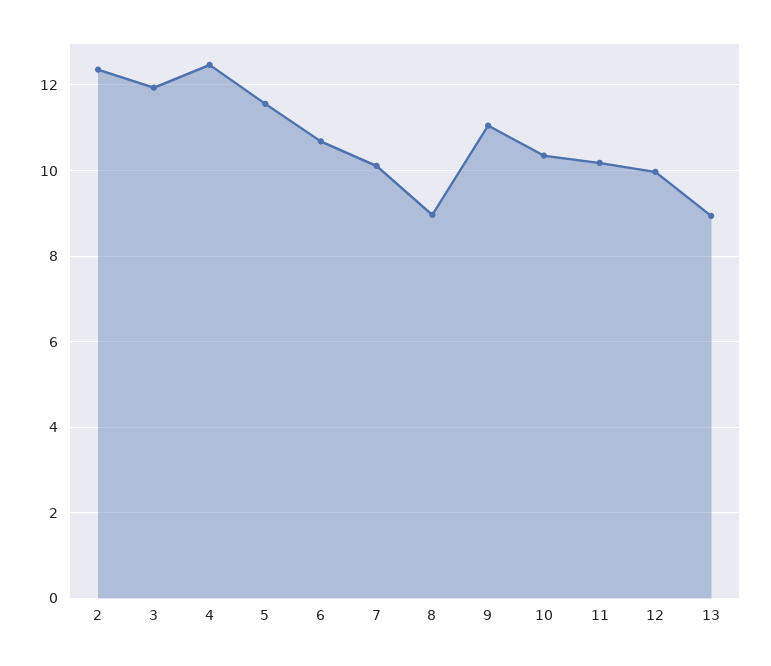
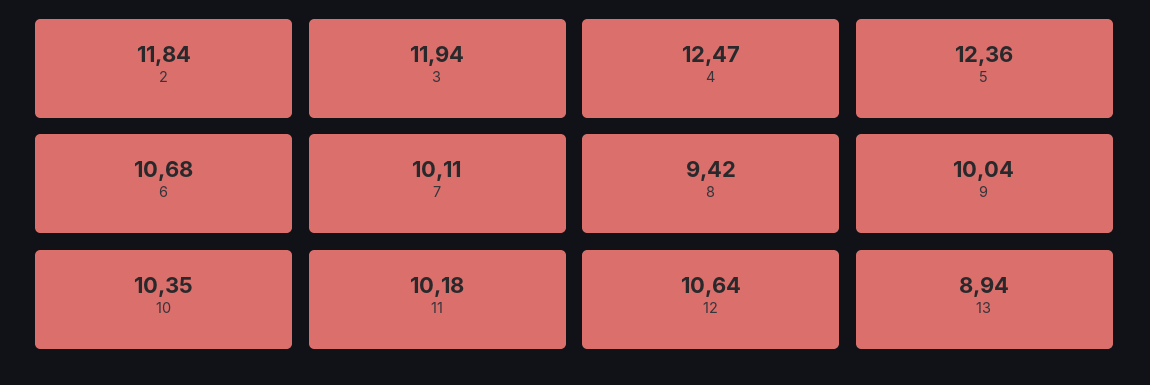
  {
-   "2": 12.4,
+   "2": 11.84,
    "3": 11.94,
    "4": 12.47,
-   "5": 11.6,
+   "5": 12.36,
    "6": 10.68,
    "7": 10.11,
-   "8": 9,
+   "8": 9.42,
-   "9": 11,
+   "9": 10.04,
    "10": 10.35,
    "11": 10.18,
-   "12": 10,
+   "12": 10.64,
    "13": 8.94
  }

